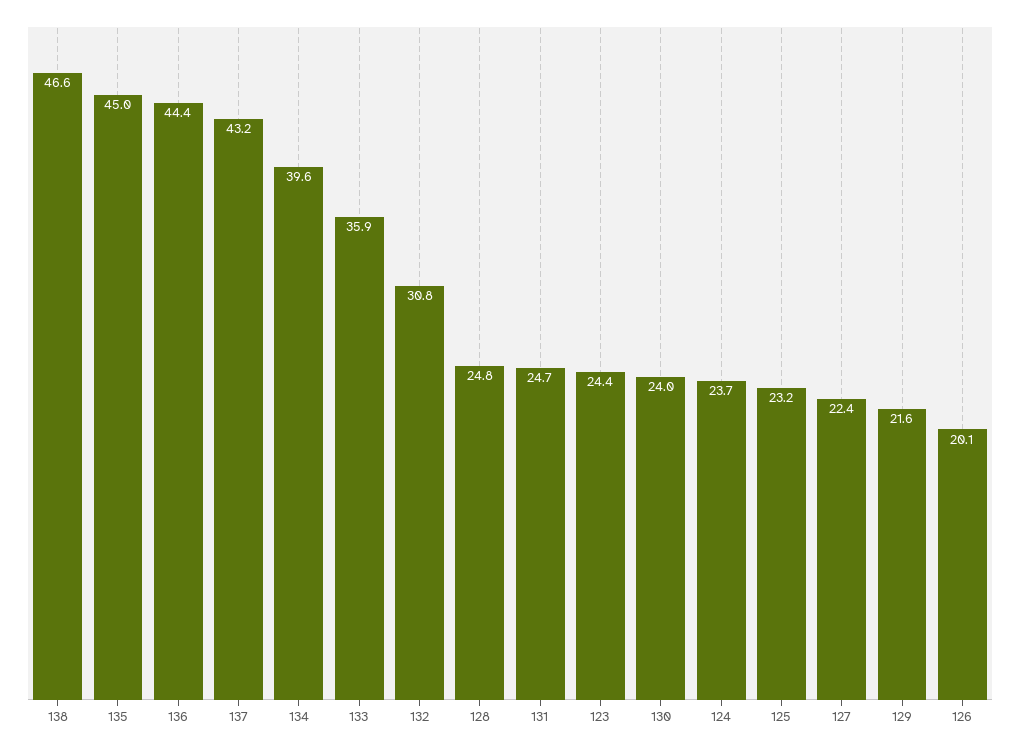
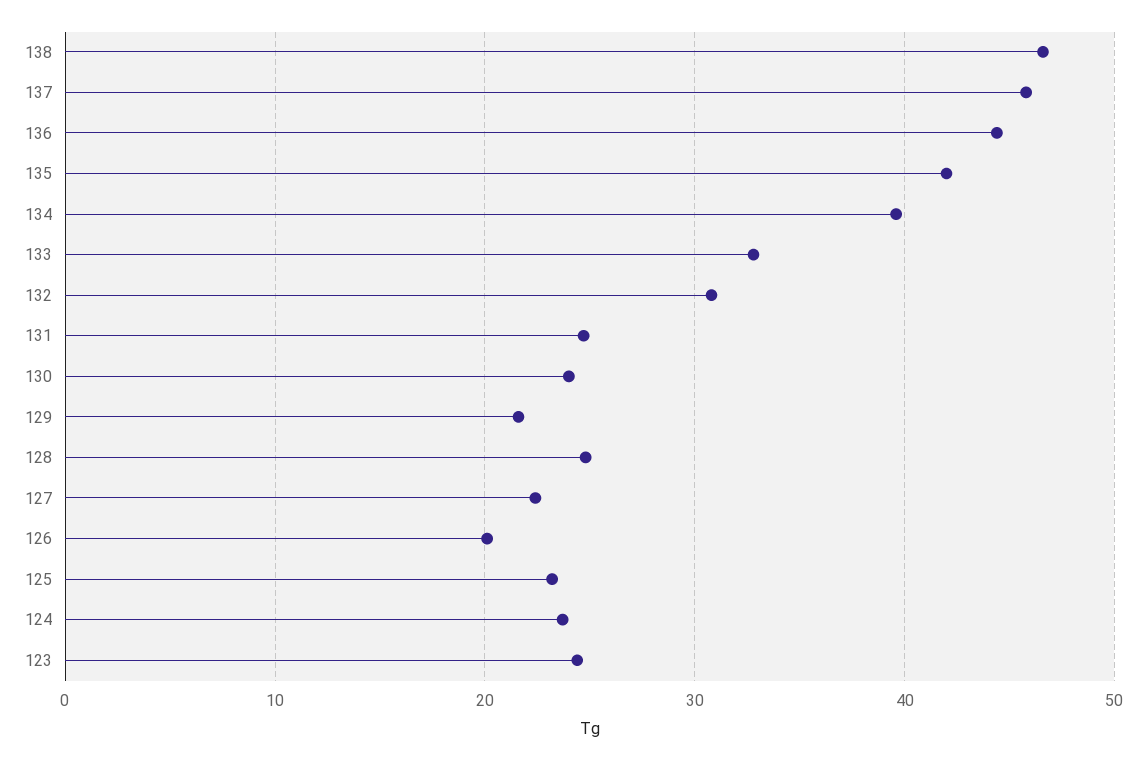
  {
    "138": 46.6,
-   "135": 45,
+   "135": 42,
    "136": 44.4,
-   "137": 43.2,
+   "137": 46,
    "134": 39.6,
-   "133": 35.9,
+   "133": 33,
    "132": 30.8,
    "128": 24.8,
    "131": 24.7,
    "123": 24.4,
    "130": 24,
    "124": 23.7,
    "125": 23.2,
    "127": 22.4,
    "129": 21.6,
    "126": 20.1
  }

